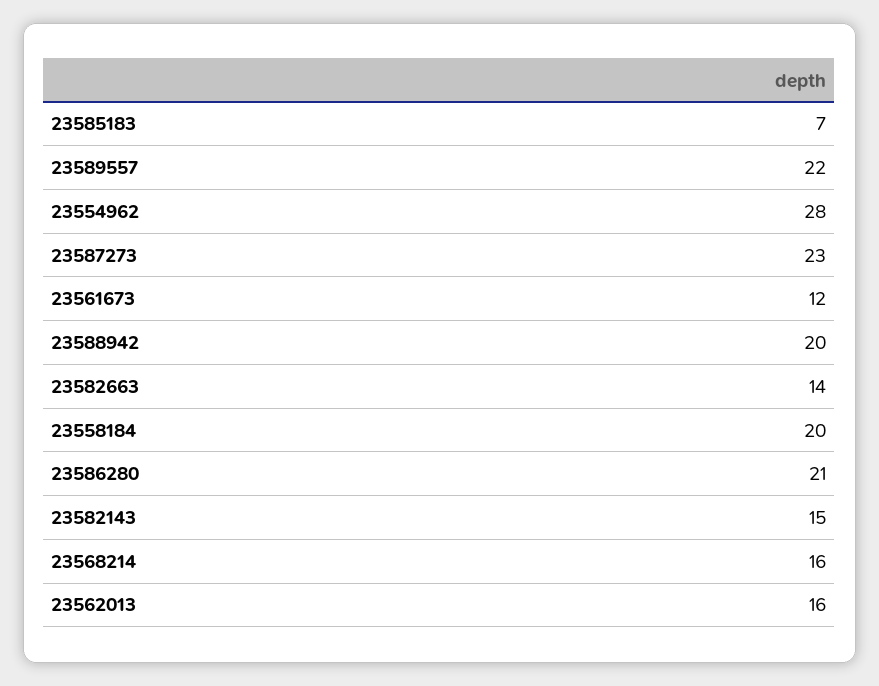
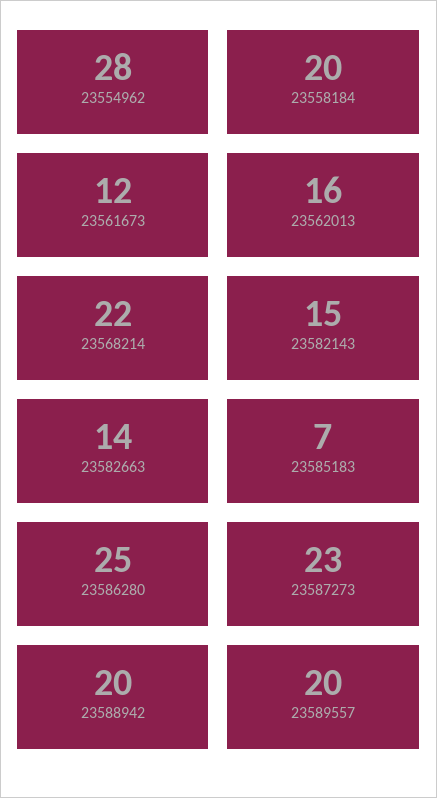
  {
    "23585183": 7,
-   "23589557": 22,
+   "23589557": 20,
    "23554962": 28,
    "23587273": 23,
    "23561673": 12,
    "23588942": 20,
    "23582663": 14,
    "23558184": 20,
-   "23586280": 21,
+   "23586280": 25,
    "23582143": 15,
-   "23568214": 16,
+   "23568214": 22,
    "23562013": 16
  }

